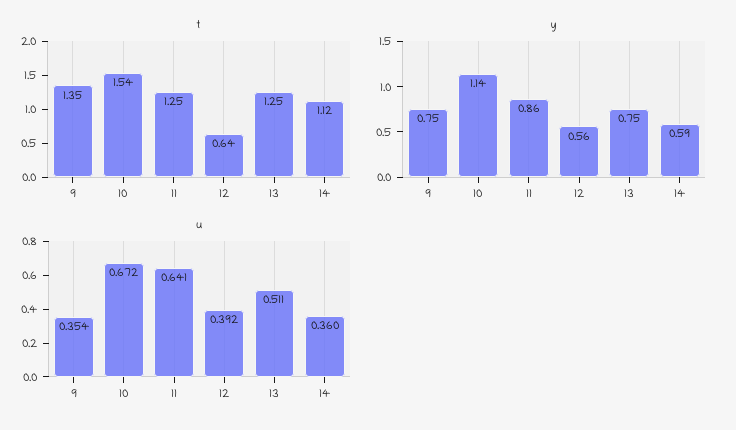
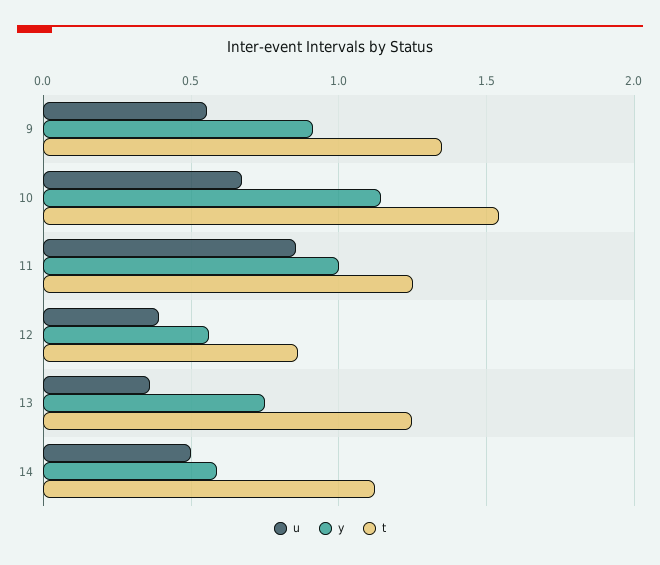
  {
    "t": {
      "9": 1.35,
      "10": 1.54,
      "11": 1.25,
-     "12": 0.64,
+     "12": 0.85,
      "13": 1.25,
      "14": 1.12
    },
    "y": {
-     "9": 0.75,
+     "9": 0.9,
      "10": 1.14,
-     "11": 0.86,
+     "11": 1,
      "12": 0.56,
      "13": 0.75,
      "14": 0.59
    },
    "u": {
-     "9": 0.354,
+     "9": 0.55,
      "10": 0.672,
-     "11": 0.641,
+     "11": 0.85,
      "12": 0.392,
-     "13": 0.511,
+     "13": 0.35,
-     "14": 0.36
+     "14": 0.5
    }
  }

